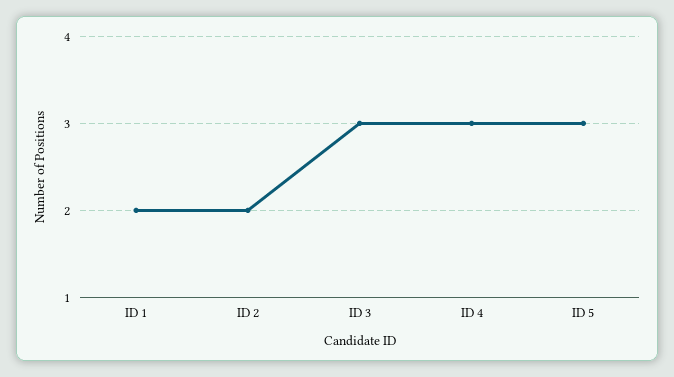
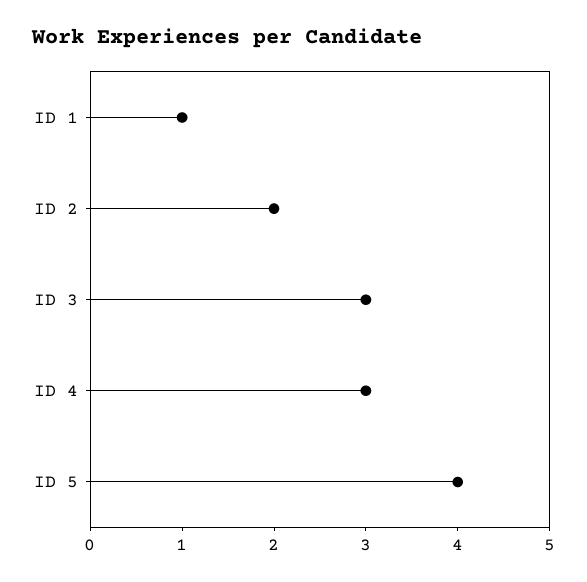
  {
-   "ID 1": 2,
+   "ID 1": 1,
    "ID 2": 2,
    "ID 3": 3,
    "ID 4": 3,
-   "ID 5": 3
+   "ID 5": 4
  }

